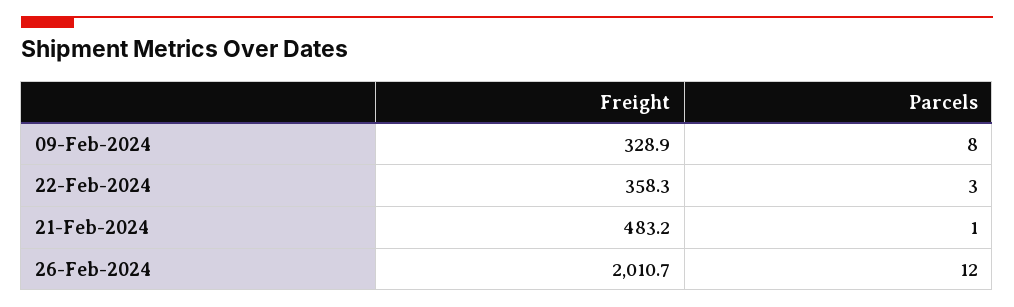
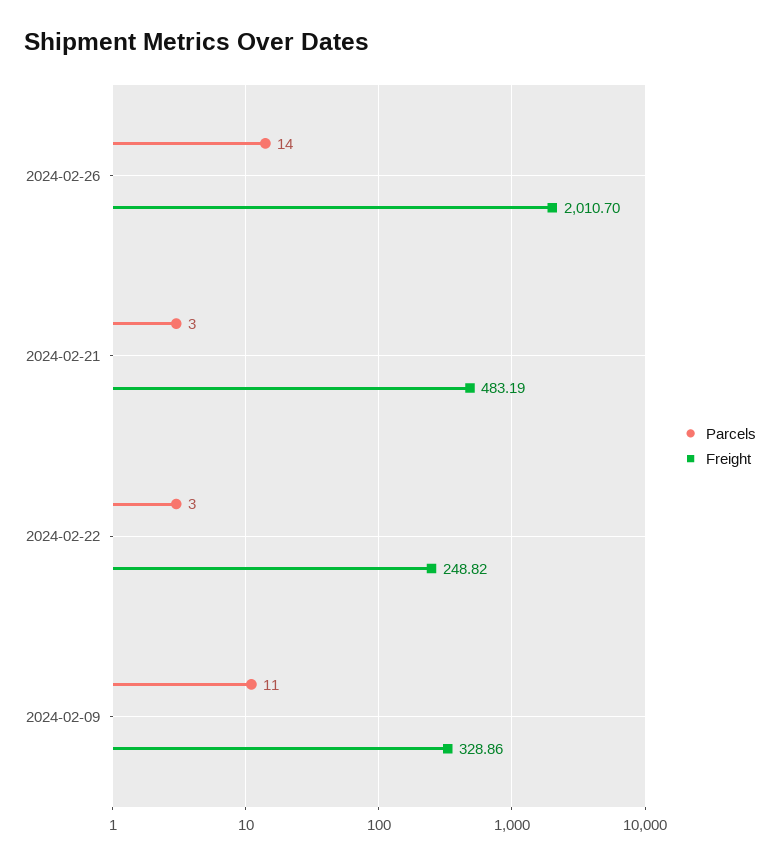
  {
    "Freight": {
      "09-Feb-2024": 328.86,
-     "22-Feb-2024": 358.3,
+     "22-Feb-2024": 248.82,
      "21-Feb-2024": 483.19,
      "26-Feb-2024": 2010.7
    },
    "Parcels": {
-     "09-Feb-2024": 8,
+     "09-Feb-2024": 11,
      "22-Feb-2024": 3,
-     "21-Feb-2024": 1,
+     "21-Feb-2024": 3,
-     "26-Feb-2024": 12
+     "26-Feb-2024": 14
    }
  }

